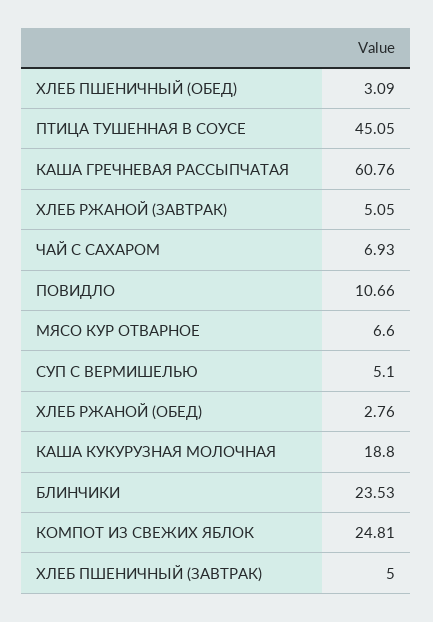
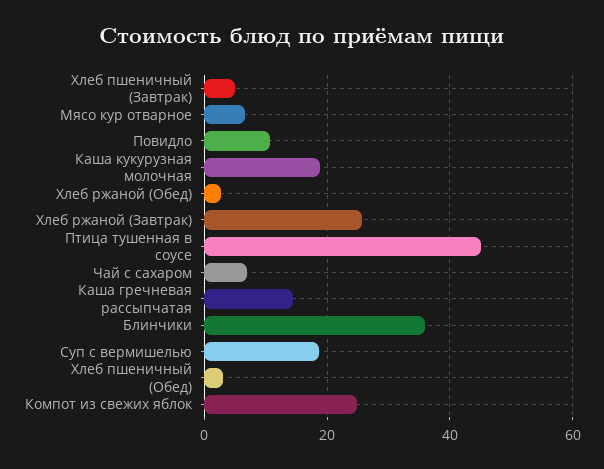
  {
    "ХЛЕБ ПШЕНИЧНЫЙ (ОБЕД)": 3.09,
    "ПТИЦА ТУШЕННАЯ В СОУСЕ": 45.05,
-   "КАША ГРЕЧНЕВАЯ РАССЫПЧАТАЯ": 60.76,
+   "КАША ГРЕЧНЕВАЯ РАССЫПЧАТАЯ": 14,
-   "ХЛЕБ РЖАНОЙ (ЗАВТРАК)": 5.05,
+   "ХЛЕБ РЖАНОЙ (ЗАВТРАК)": 26,
    "ЧАЙ С САХАРОМ": 6.93,
    "ПОВИДЛО": 10.66,
    "МЯСО КУР ОТВАРНОЕ": 6.6,
-   "СУП С ВЕРМИШЕЛЬЮ": 5.1,
+   "СУП С ВЕРМИШЕЛЬЮ": 18,
    "ХЛЕБ РЖАНОЙ (ОБЕД)": 2.76,
    "КАША КУКУРУЗНАЯ МОЛОЧНАЯ": 18.8,
-   "БЛИНЧИКИ": 23.53,
+   "БЛИНЧИКИ": 36,
    "КОМПОТ ИЗ СВЕЖИХ ЯБЛОК": 24.81,
    "ХЛЕБ ПШЕНИЧНЫЙ (ЗАВТРАК)": 5
  }

